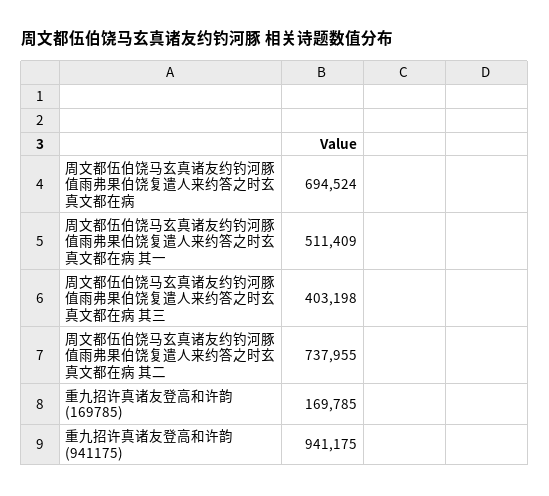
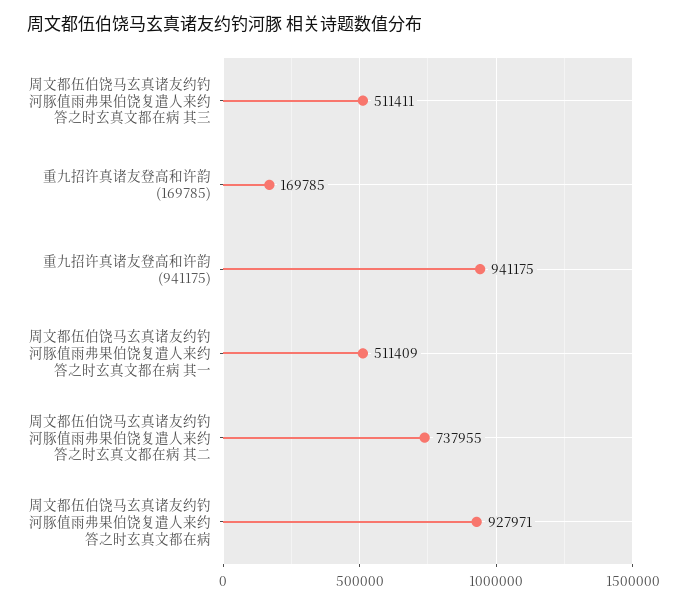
  {
-   "周文都伍伯饶马玄真诸友约钓河豚值雨弗果伯饶复遣人来约答之时玄真文都在病": 694524,
+   "周文都伍伯饶马玄真诸友约钓河豚值雨弗果伯饶复遣人来约答之时玄真文都在病": 927971,
    "周文都伍伯饶马玄真诸友约钓河豚值雨弗果伯饶复遣人来约答之时玄真文都在病 其一": 511409,
-   "周文都伍伯饶马玄真诸友约钓河豚值雨弗果伯饶复遣人来约答之时玄真文都在病 其三": 403198,
+   "周文都伍伯饶马玄真诸友约钓河豚值雨弗果伯饶复遣人来约答之时玄真文都在病 其三": 511411,
    "周文都伍伯饶马玄真诸友约钓河豚值雨弗果伯饶复遣人来约答之时玄真文都在病 其二": 737955,
    "重九招许真诸友登高和许韵 (169785)": 169785,
    "重九招许真诸友登高和许韵 (941175)": 941175
  }

